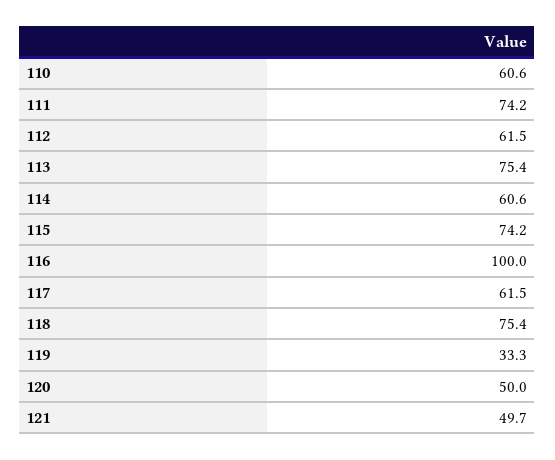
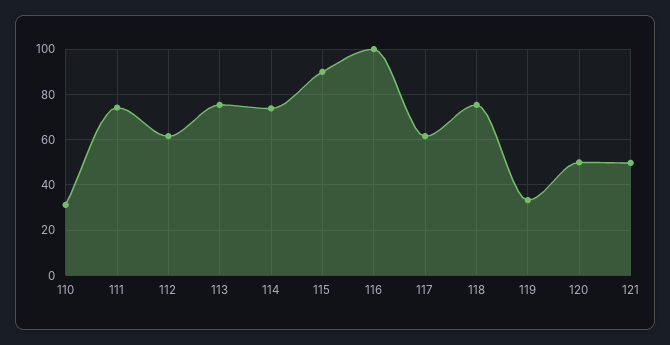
  {
-   "110": 60.6,
+   "110": 30,
    "111": 74.2,
    "112": 61.5,
    "113": 75.4,
-   "114": 60.6,
+   "114": 75,
-   "115": 74.2,
+   "115": 90,
    "116": 100,
    "117": 61.5,
    "118": 75.4,
    "119": 33.3,
    "120": 50,
    "121": 49.7
  }

